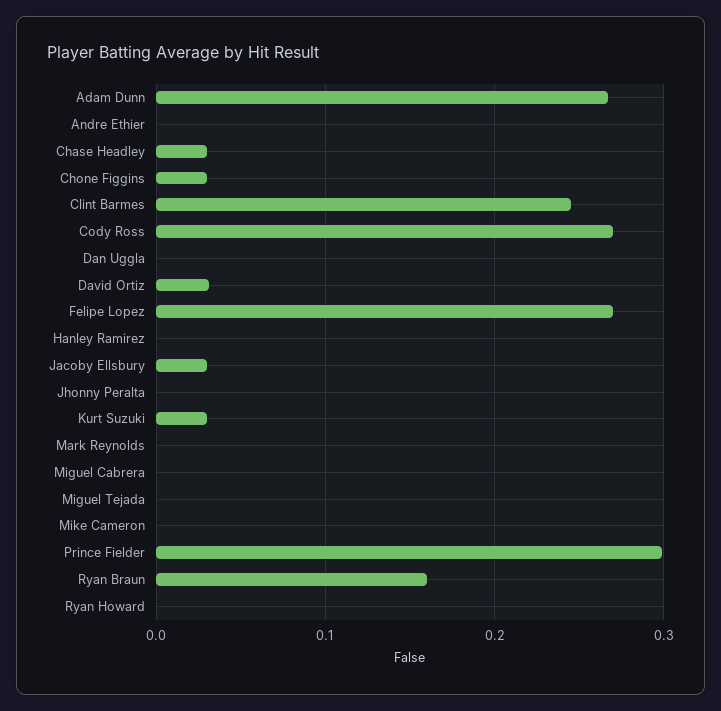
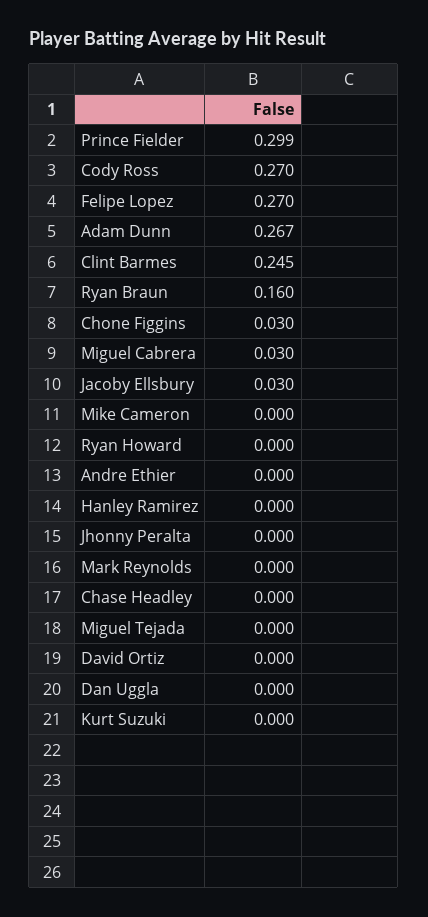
  {
    "Adam Dunn": 0.267,
    "Andre Ethier": 0,
-   "Chase Headley": 0.03,
+   "Chase Headley": 0,
    "Chone Figgins": 0.03,
    "Clint Barmes": 0.245,
    "Cody Ross": 0.27,
    "Dan Uggla": 0,
-   "David Ortiz": 0.03,
+   "David Ortiz": 0,
    "Felipe Lopez": 0.27,
    "Hanley Ramirez": 0,
    "Jacoby Ellsbury": 0.03,
    "Jhonny Peralta": 0,
-   "Kurt Suzuki": 0.03,
+   "Kurt Suzuki": 0,
    "Mark Reynolds": 0,
-   "Miguel Cabrera": 0,
+   "Miguel Cabrera": 0.03,
    "Miguel Tejada": 0,
    "Mike Cameron": 0,
    "Prince Fielder": 0.299,
    "Ryan Braun": 0.16,
    "Ryan Howard": 0
  }

